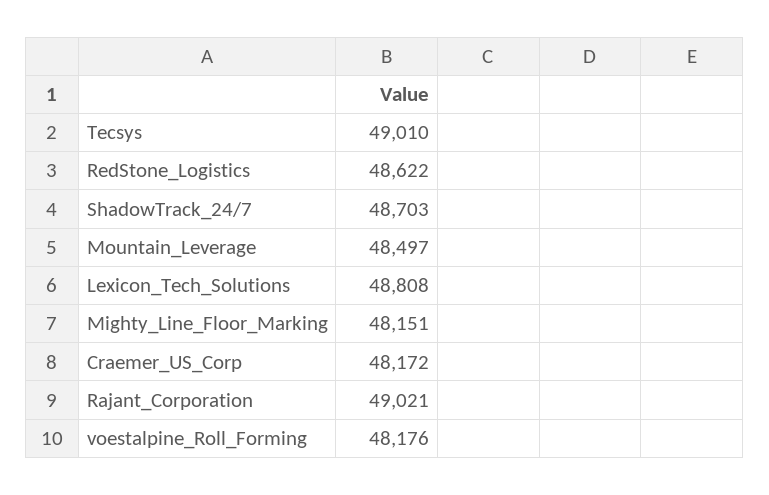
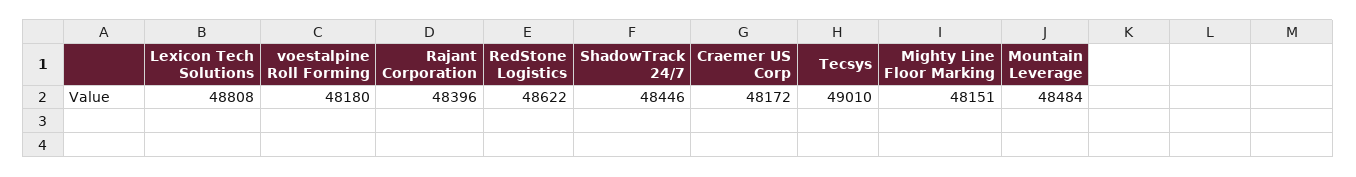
  {
    "Tecsys": 49010,
    "RedStone_Logistics": 48622,
-   "ShadowTrack_24/7": 48703,
+   "ShadowTrack_24/7": 48446,
-   "Mountain_Leverage": 48497,
+   "Mountain_Leverage": 48484,
    "Lexicon_Tech_Solutions": 48808,
    "Mighty_Line_Floor_Marking": 48151,
    "Craemer_US_Corp": 48172,
-   "Rajant_Corporation": 49021,
+   "Rajant_Corporation": 48396,
-   "voestalpine_Roll_Forming": 48176
+   "voestalpine_Roll_Forming": 48180
  }

